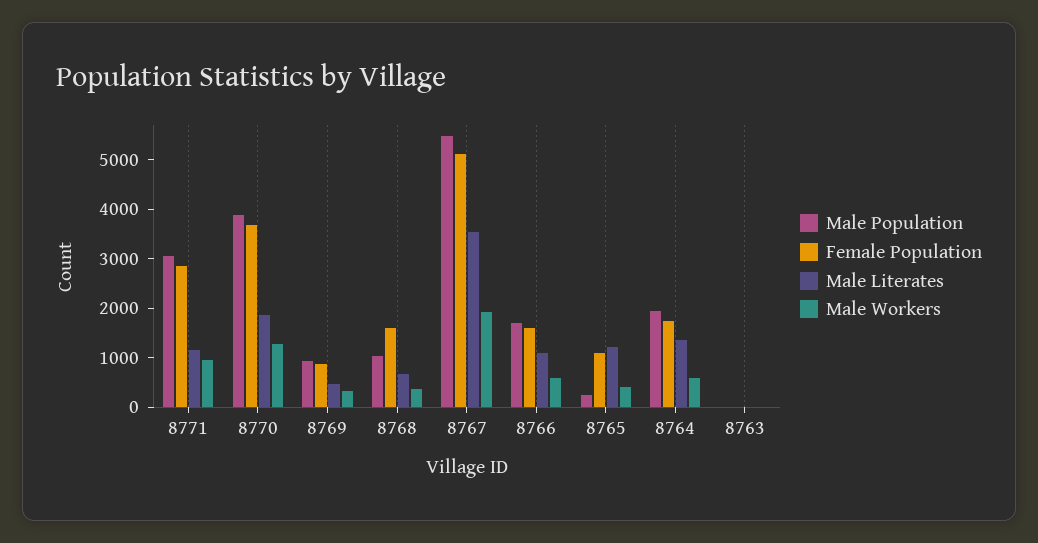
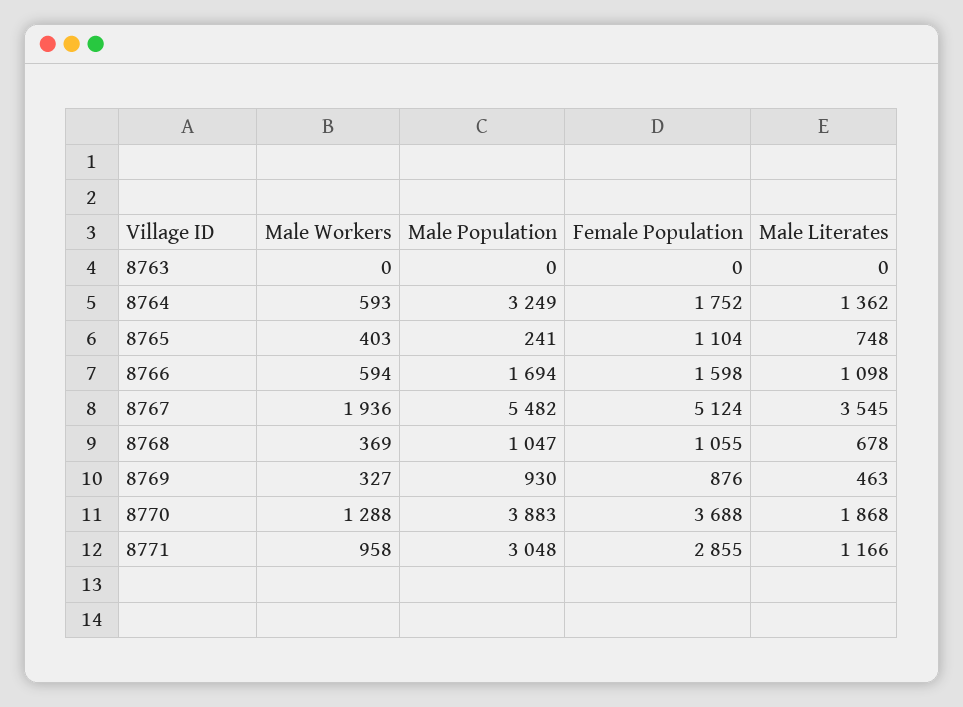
  {
    "Male Population": {
      "8771": 3048,
      "8770": 3883,
      "8769": 930,
      "8768": 1047,
      "8767": 5482,
      "8766": 1694,
      "8765": 241,
-     "8764": 2000,
+     "8764": 3249,
      "8763": 0
    },
    "Female Population": {
      "8771": 2855,
      "8770": 3688,
      "8769": 876,
-     "8768": 1600,
+     "8768": 1055,
      "8767": 5124,
      "8766": 1598,
      "8765": 1104,
      "8764": 1752,
      "8763": 0
    },
    "Male Literates": {
      "8771": 1166,
      "8770": 1868,
      "8769": 463,
      "8768": 678,
      "8767": 3545,
      "8766": 1098,
-     "8765": 1200,
+     "8765": 748,
      "8764": 1362,
      "8763": 0
    },
    "Male Workers": {
      "8771": 958,
      "8770": 1288,
      "8769": 327,
      "8768": 369,
      "8767": 1936,
      "8766": 594,
      "8765": 403,
      "8764": 593,
      "8763": 0
    }
  }

